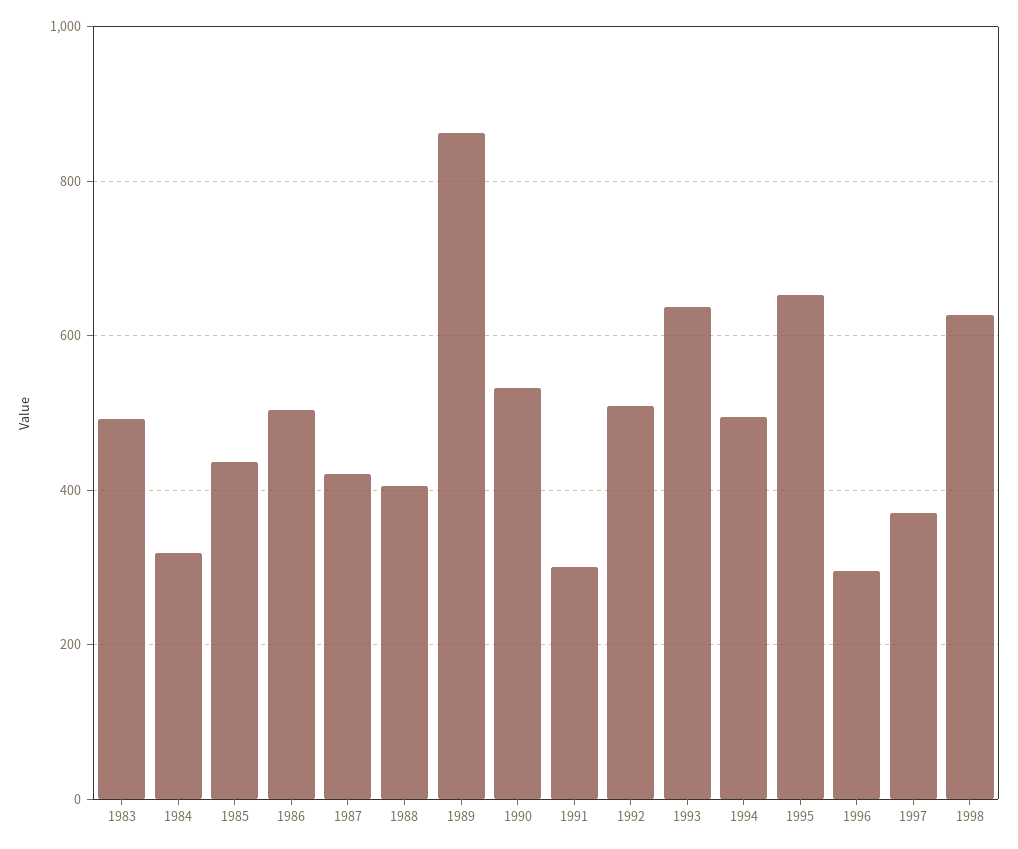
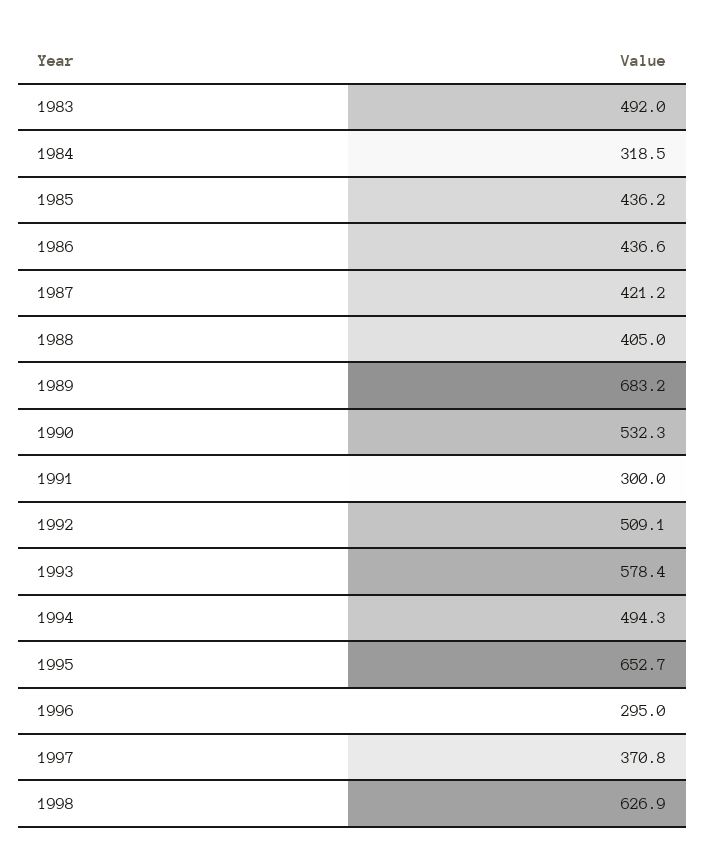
  {
    "1983": 492,
    "1984": 318.5,
    "1985": 436.2,
-   "1986": 500,
+   "1986": 436.6,
    "1987": 421.2,
    "1988": 405,
-   "1989": 860,
+   "1989": 683.2,
    "1990": 532.3,
    "1991": 300,
    "1992": 509.1,
-   "1993": 640,
+   "1993": 578.4,
    "1994": 494.3,
    "1995": 652.7,
    "1996": 295,
    "1997": 370.8,
    "1998": 626.9
  }

